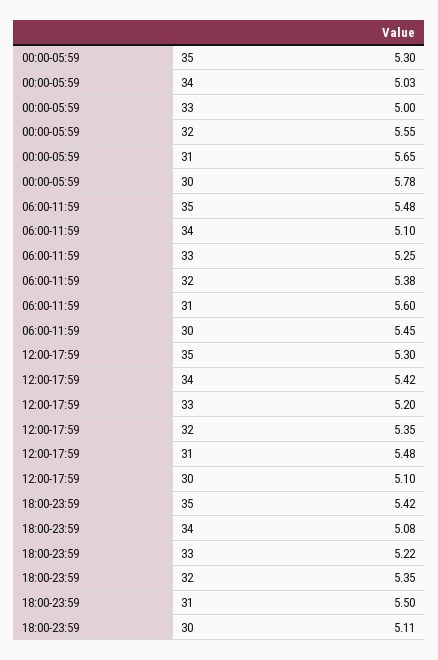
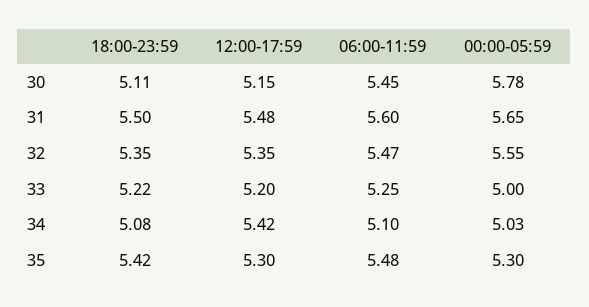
  {
    "00:00-05:59": {
      "35": 5.3,
      "34": 5.03,
      "33": 5,
      "32": 5.55,
      "31": 5.65,
      "30": 5.78
    },
    "06:00-11:59": {
      "35": 5.48,
      "34": 5.1,
      "33": 5.25,
-     "32": 5.38,
+     "32": 5.47,
      "31": 5.6,
      "30": 5.45
    },
    "12:00-17:59": {
      "35": 5.3,
      "34": 5.42,
      "33": 5.2,
      "32": 5.35,
      "31": 5.48,
-     "30": 5.1
+     "30": 5.15
    },
    "18:00-23:59": {
      "35": 5.42,
      "34": 5.08,
      "33": 5.22,
      "32": 5.35,
      "31": 5.5,
      "30": 5.11
    }
  }

